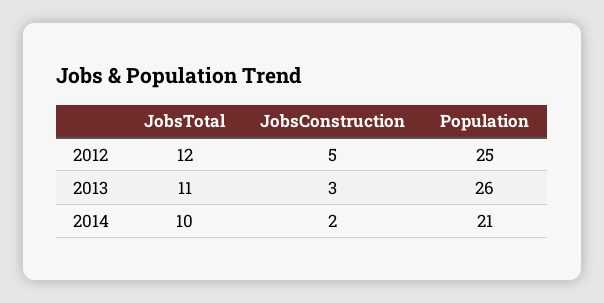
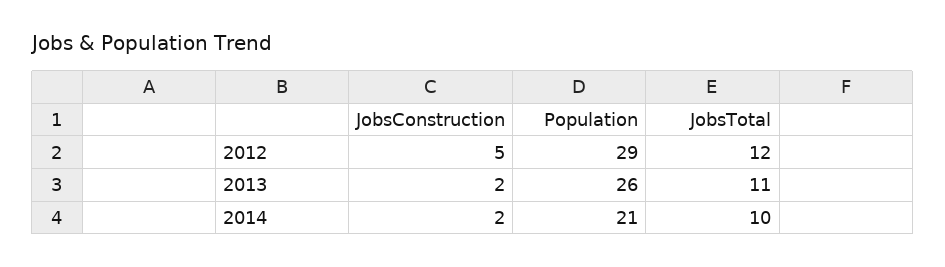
  {
    "JobsTotal": {
      "2012": 12,
      "2013": 11,
      "2014": 10
    },
    "JobsConstruction": {
      "2012": 5,
-     "2013": 3,
+     "2013": 2,
      "2014": 2
    },
    "Population": {
-     "2012": 25,
+     "2012": 29,
      "2013": 26,
      "2014": 21
    }
  }

